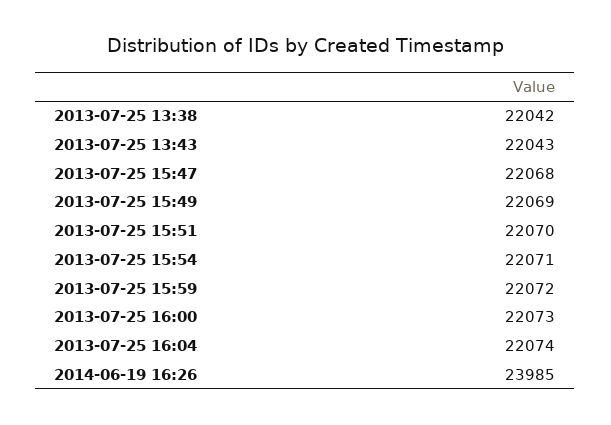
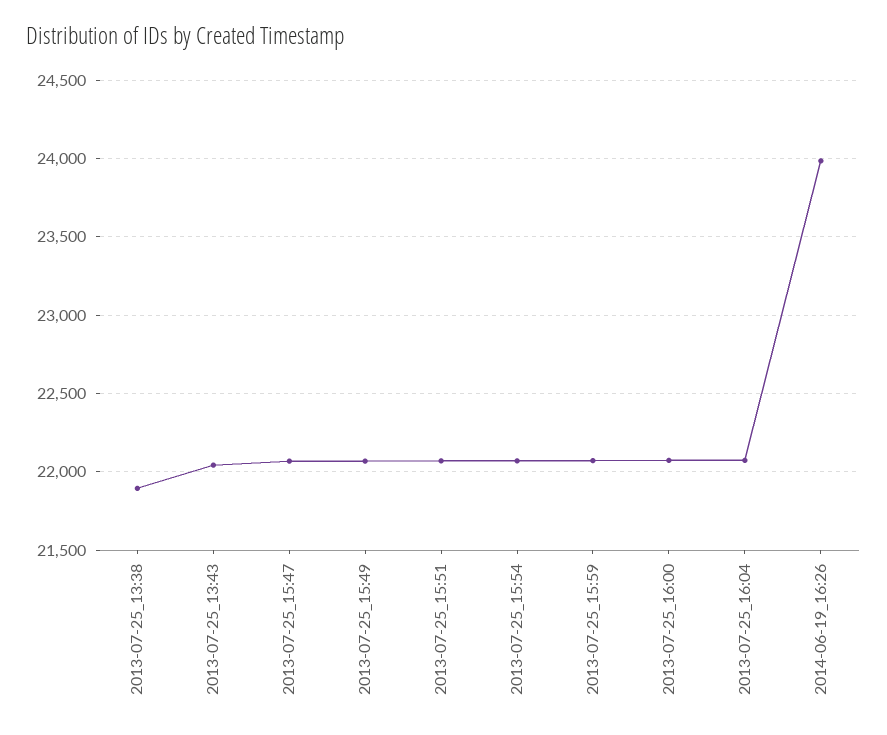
  {
-   "2013-07-25 13:38": 22042,
+   "2013-07-25 13:38": 21900,
    "2013-07-25 13:43": 22043,
    "2013-07-25 15:47": 22068,
    "2013-07-25 15:49": 22069,
    "2013-07-25 15:51": 22070,
    "2013-07-25 15:54": 22071,
    "2013-07-25 15:59": 22072,
    "2013-07-25 16:00": 22073,
    "2013-07-25 16:04": 22074,
    "2014-06-19 16:26": 23985
  }

